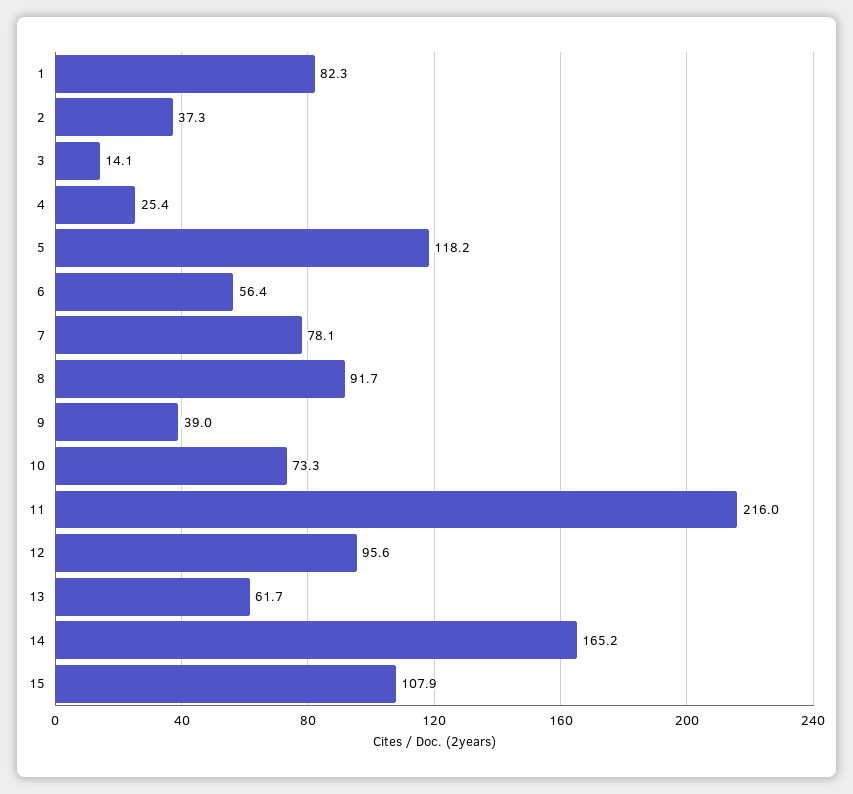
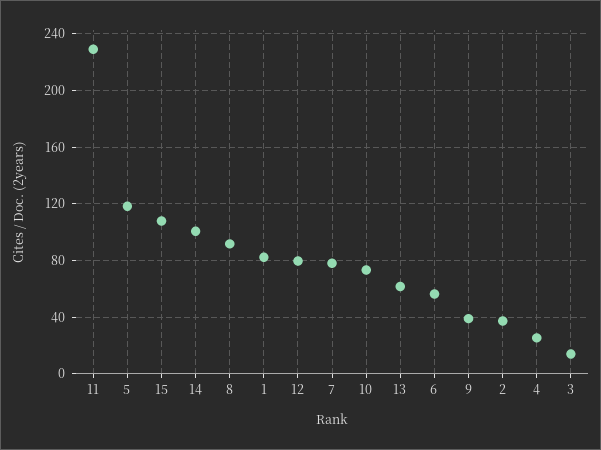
  {
    "1": 82.3,
    "2": 37.3,
    "3": 14.1,
    "4": 25.4,
    "5": 118.2,
    "6": 56.4,
    "7": 78.1,
    "8": 91.7,
    "9": 39,
    "10": 73.3,
-   "11": 216,
+   "11": 230,
-   "12": 95.6,
+   "12": 80,
    "13": 61.7,
-   "14": 165.2,
+   "14": 100,
    "15": 107.9
  }

